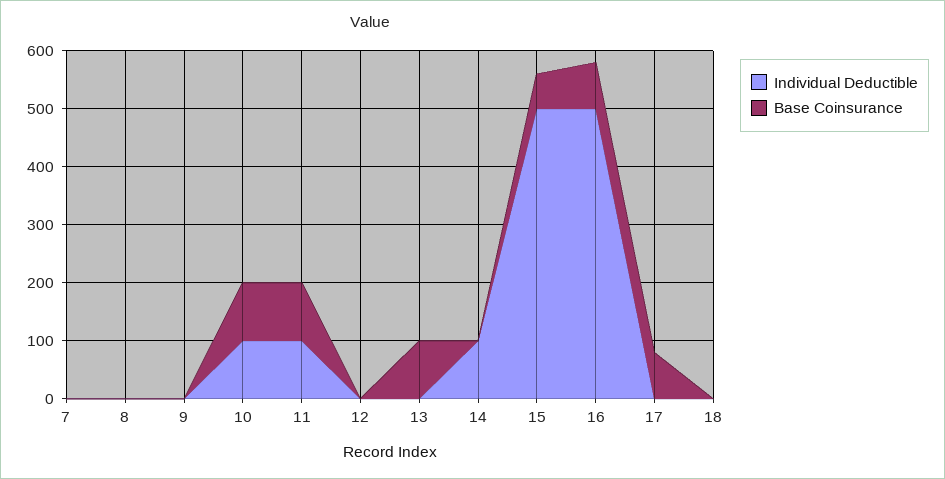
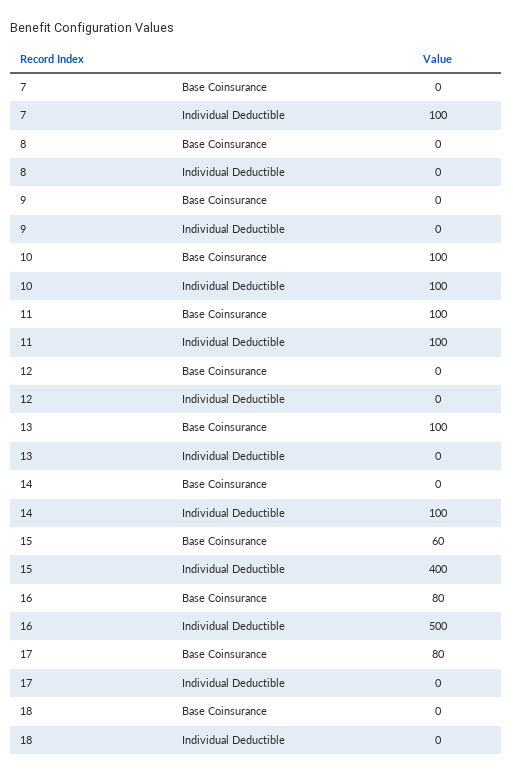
  {
    "Individual Deductible": {
-     "7": 0,
+     "7": 100,
      "8": 0,
      "9": 0,
      "10": 100,
      "11": 100,
      "12": 0,
      "13": 0,
      "14": 100,
-     "15": 500,
+     "15": 400,
      "16": 500,
      "17": 0,
      "18": 0
    },
    "Base Coinsurance": {
      "7": 0,
      "8": 0,
      "9": 0,
      "10": 100,
      "11": 100,
      "12": 0,
      "13": 100,
      "14": 0,
      "15": 60,
      "16": 80,
      "17": 80,
      "18": 0
    }
  }

